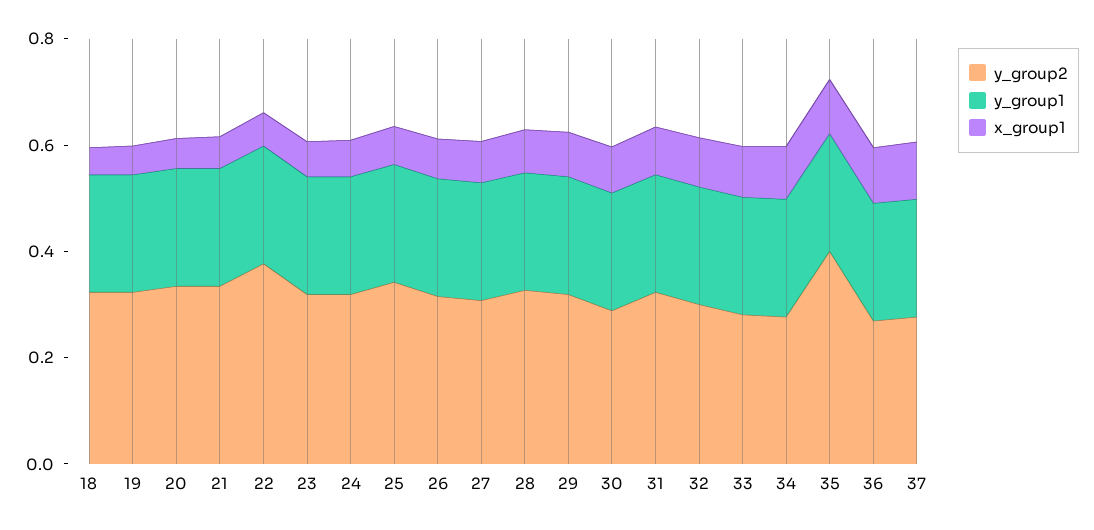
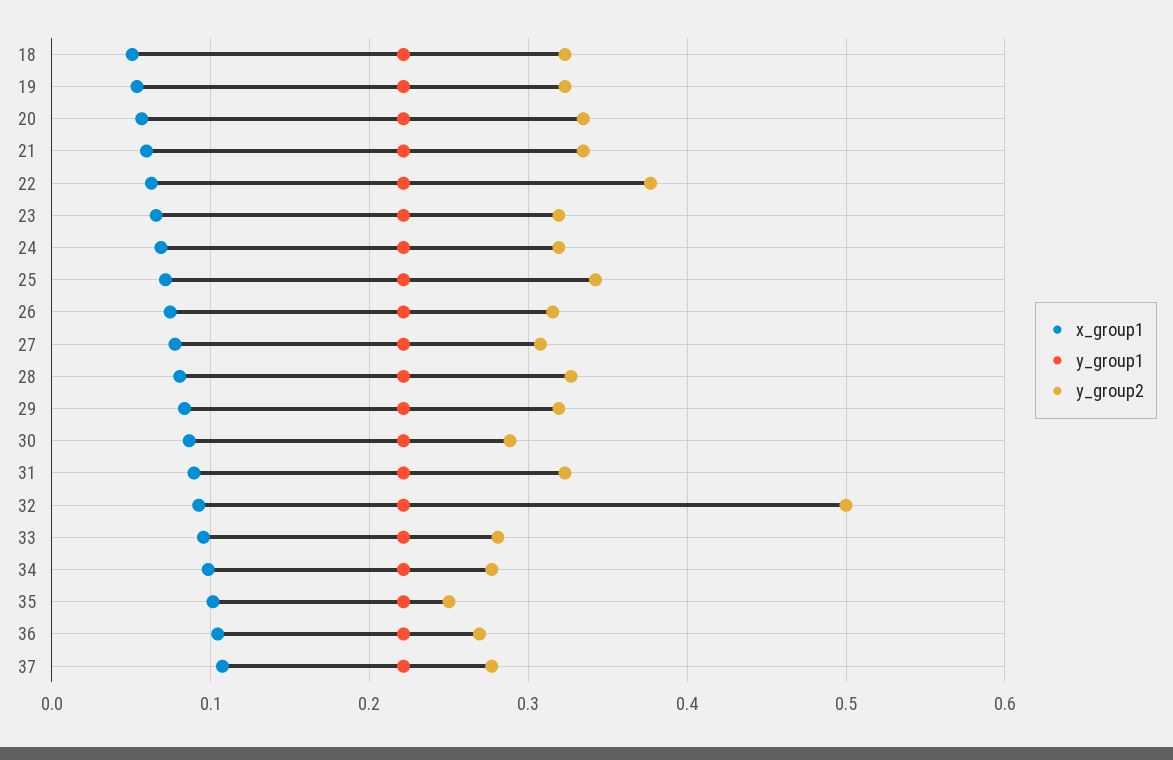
  {
    "y_group2": {
      "18": 0.32,
      "19": 0.32,
      "20": 0.33,
      "21": 0.33,
      "22": 0.38,
      "23": 0.32,
      "24": 0.32,
      "25": 0.34,
      "26": 0.32,
      "27": 0.31,
      "28": 0.33,
      "29": 0.32,
      "30": 0.29,
      "31": 0.32,
-     "32": 0.3,
+     "32": 0.5,
      "33": 0.28,
      "34": 0.28,
-     "35": 0.4,
+     "35": 0.25,
      "36": 0.27,
      "37": 0.28
    },
    "y_group1": {
      "18": 0.22,
      "19": 0.22,
      "20": 0.22,
      "21": 0.22,
      "22": 0.22,
      "23": 0.22,
      "24": 0.22,
      "25": 0.22,
      "26": 0.22,
      "27": 0.22,
      "28": 0.22,
      "29": 0.22,
      "30": 0.22,
      "31": 0.22,
      "32": 0.22,
      "33": 0.22,
      "34": 0.22,
      "35": 0.22,
      "36": 0.22,
      "37": 0.22
    },
    "x_group1": {
      "18": 0.05,
      "19": 0.05,
      "20": 0.06,
      "21": 0.06,
      "22": 0.06,
      "23": 0.07,
      "24": 0.07,
      "25": 0.07,
      "26": 0.07,
      "27": 0.08,
      "28": 0.08,
      "29": 0.08,
      "30": 0.09,
      "31": 0.09,
      "32": 0.09,
      "33": 0.1,
      "34": 0.1,
      "35": 0.1,
      "36": 0.1,
      "37": 0.11
    }
  }

